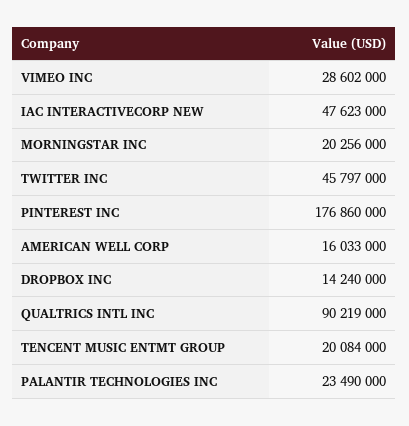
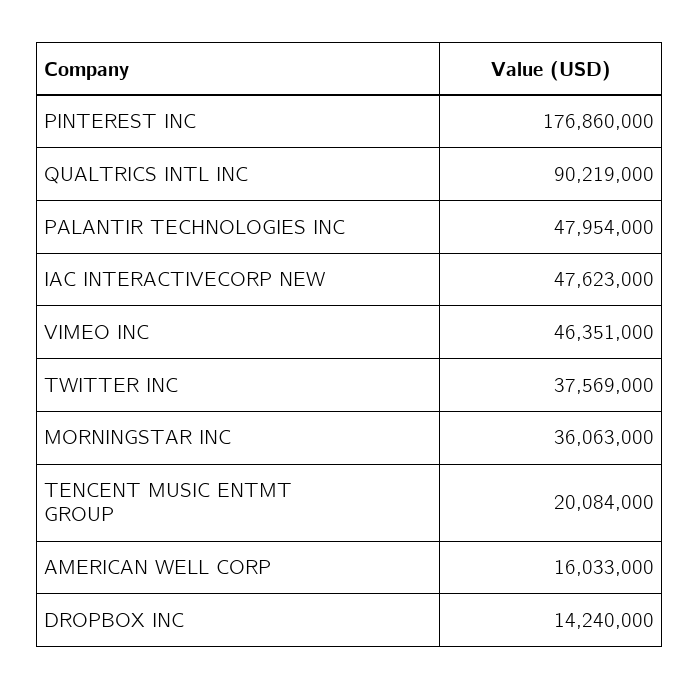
  {
-   "VIMEO INC": 28602000,
+   "VIMEO INC": 46351000,
    "IAC INTERACTIVECORP NEW": 47623000,
-   "MORNINGSTAR INC": 20256000,
+   "MORNINGSTAR INC": 36063000,
-   "TWITTER INC": 45797000,
+   "TWITTER INC": 37569000,
    "PINTEREST INC": 176860000,
    "AMERICAN WELL CORP": 16033000,
    "DROPBOX INC": 14240000,
    "QUALTRICS INTL INC": 90219000,
    "TENCENT MUSIC ENTMT GROUP": 20084000,
-   "PALANTIR TECHNOLOGIES INC": 23490000
+   "PALANTIR TECHNOLOGIES INC": 47954000
  }

